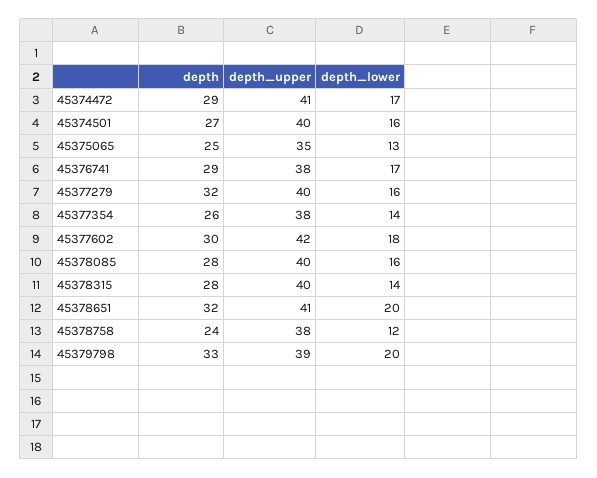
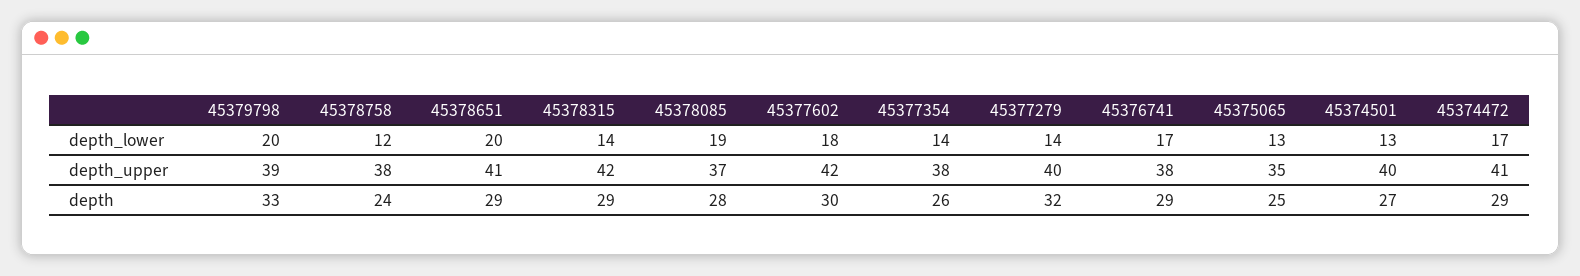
  {
    "depth": {
      "45374472": 29,
      "45374501": 27,
      "45375065": 25,
      "45376741": 29,
      "45377279": 32,
      "45377354": 26,
      "45377602": 30,
      "45378085": 28,
-     "45378315": 28,
+     "45378315": 29,
-     "45378651": 32,
+     "45378651": 29,
      "45378758": 24,
      "45379798": 33
    },
    "depth_upper": {
      "45374472": 41,
      "45374501": 40,
      "45375065": 35,
      "45376741": 38,
      "45377279": 40,
      "45377354": 38,
      "45377602": 42,
-     "45378085": 40,
+     "45378085": 37,
-     "45378315": 40,
+     "45378315": 42,
      "45378651": 41,
      "45378758": 38,
      "45379798": 39
    },
    "depth_lower": {
      "45374472": 17,
-     "45374501": 16,
+     "45374501": 13,
      "45375065": 13,
      "45376741": 17,
-     "45377279": 16,
+     "45377279": 14,
      "45377354": 14,
      "45377602": 18,
-     "45378085": 16,
+     "45378085": 19,
      "45378315": 14,
      "45378651": 20,
      "45378758": 12,
      "45379798": 20
    }
  }

